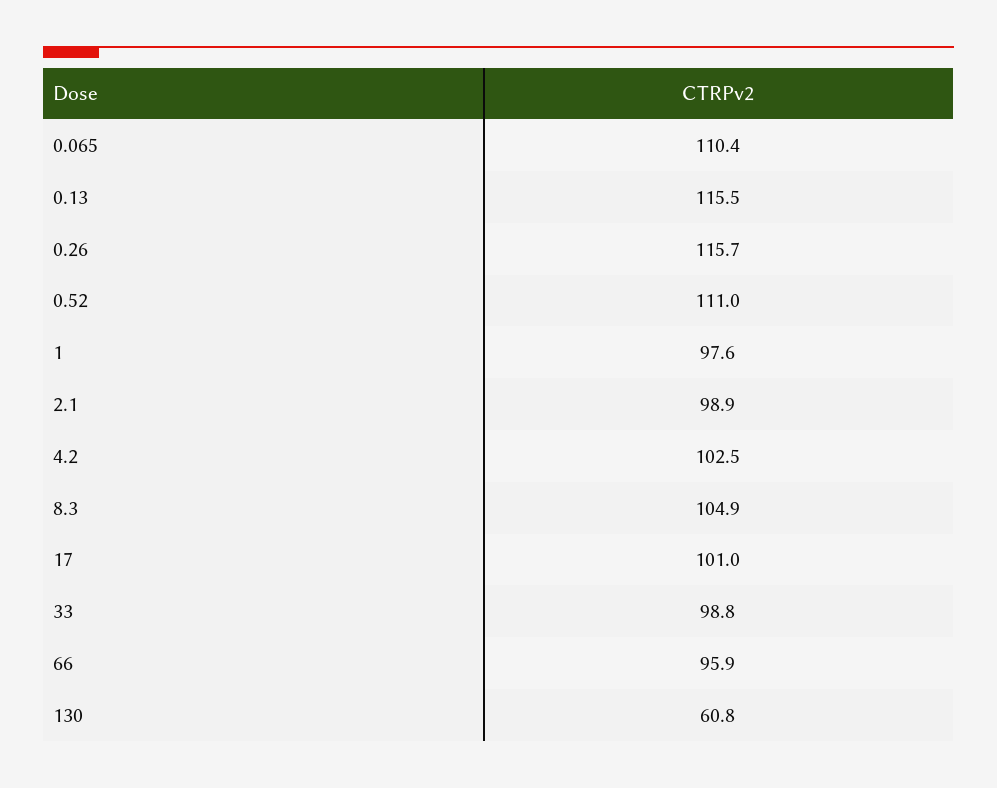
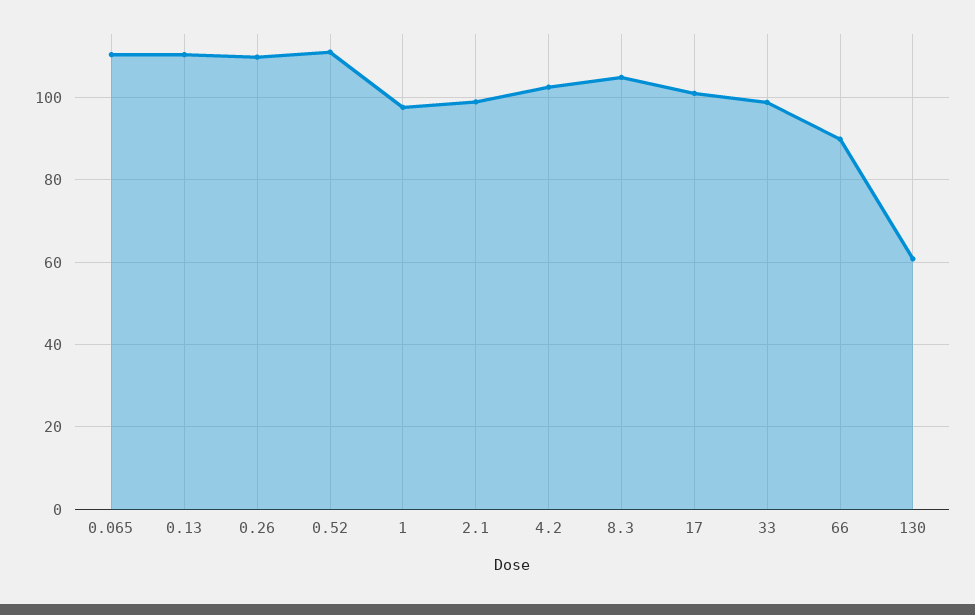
  {
    "0.065": 110.4,
-   "0.13": 115.5,
+   "0.13": 110,
-   "0.26": 115.7,
+   "0.26": 110,
    "0.52": 111,
    "1": 97.6,
    "2.1": 98.9,
    "4.2": 102.5,
    "8.3": 104.9,
    "17": 101,
    "33": 98.8,
-   "66": 95.9,
+   "66": 90,
    "130": 60.8
  }

